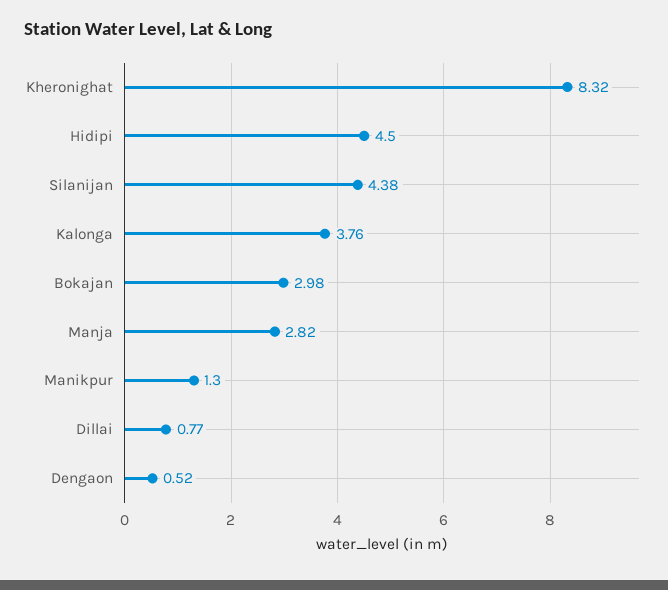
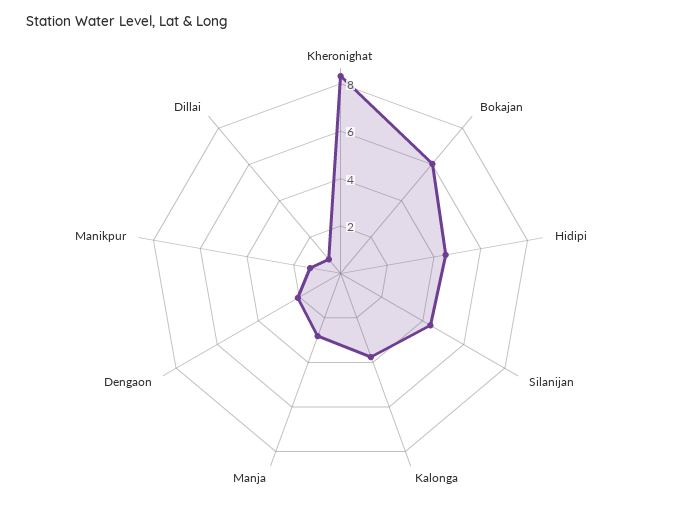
  {
    "Kheronighat": 8.32,
    "Hidipi": 4.5,
    "Silanijan": 4.38,
    "Kalonga": 3.76,
-   "Bokajan": 2.98,
+   "Bokajan": 6,
    "Manja": 2.82,
    "Manikpur": 1.3,
    "Dillai": 0.77,
-   "Dengaon": 0.52
+   "Dengaon": 2
  }

